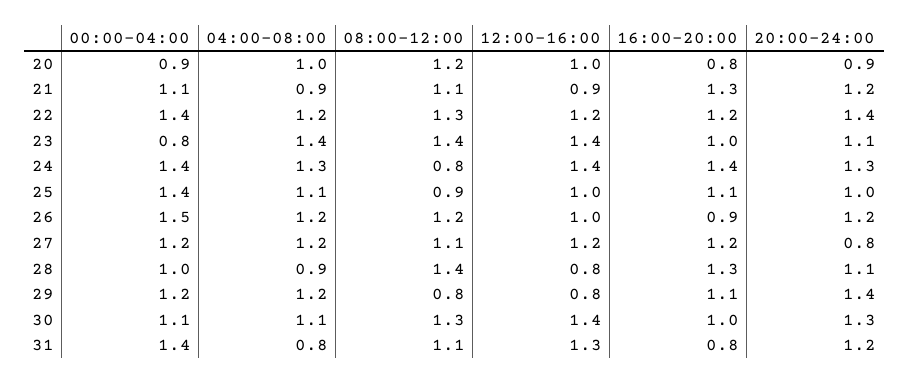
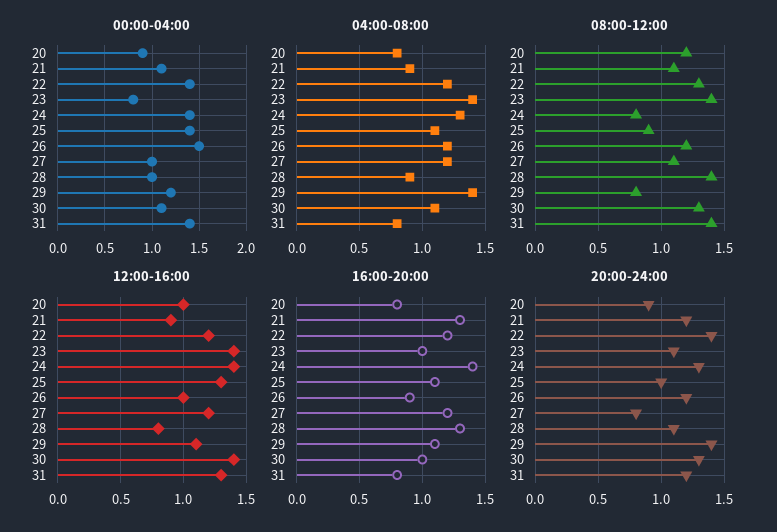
  {
    "00:00-04:00": {
      "20": 0.9,
      "21": 1.1,
      "22": 1.4,
      "23": 0.8,
      "24": 1.4,
      "25": 1.4,
      "26": 1.5,
-     "27": 1.2,
+     "27": 1,
      "28": 1,
      "29": 1.2,
      "30": 1.1,
      "31": 1.4
    },
    "04:00-08:00": {
-     "20": 1,
+     "20": 0.8,
      "21": 0.9,
      "22": 1.2,
      "23": 1.4,
      "24": 1.3,
      "25": 1.1,
      "26": 1.2,
      "27": 1.2,
      "28": 0.9,
-     "29": 1.2,
+     "29": 1.4,
      "30": 1.1,
      "31": 0.8
    },
    "08:00-12:00": {
      "20": 1.2,
      "21": 1.1,
      "22": 1.3,
      "23": 1.4,
      "24": 0.8,
      "25": 0.9,
      "26": 1.2,
      "27": 1.1,
      "28": 1.4,
      "29": 0.8,
      "30": 1.3,
-     "31": 1.1
+     "31": 1.4
    },
    "12:00-16:00": {
      "20": 1,
      "21": 0.9,
      "22": 1.2,
      "23": 1.4,
      "24": 1.4,
-     "25": 1,
+     "25": 1.3,
      "26": 1,
      "27": 1.2,
      "28": 0.8,
-     "29": 0.8,
+     "29": 1.1,
      "30": 1.4,
      "31": 1.3
    },
    "16:00-20:00": {
      "20": 0.8,
      "21": 1.3,
      "22": 1.2,
      "23": 1,
      "24": 1.4,
      "25": 1.1,
      "26": 0.9,
      "27": 1.2,
      "28": 1.3,
      "29": 1.1,
      "30": 1,
      "31": 0.8
    },
    "20:00-24:00": {
      "20": 0.9,
      "21": 1.2,
      "22": 1.4,
      "23": 1.1,
      "24": 1.3,
      "25": 1,
      "26": 1.2,
      "27": 0.8,
      "28": 1.1,
      "29": 1.4,
      "30": 1.3,
      "31": 1.2
    }
  }

